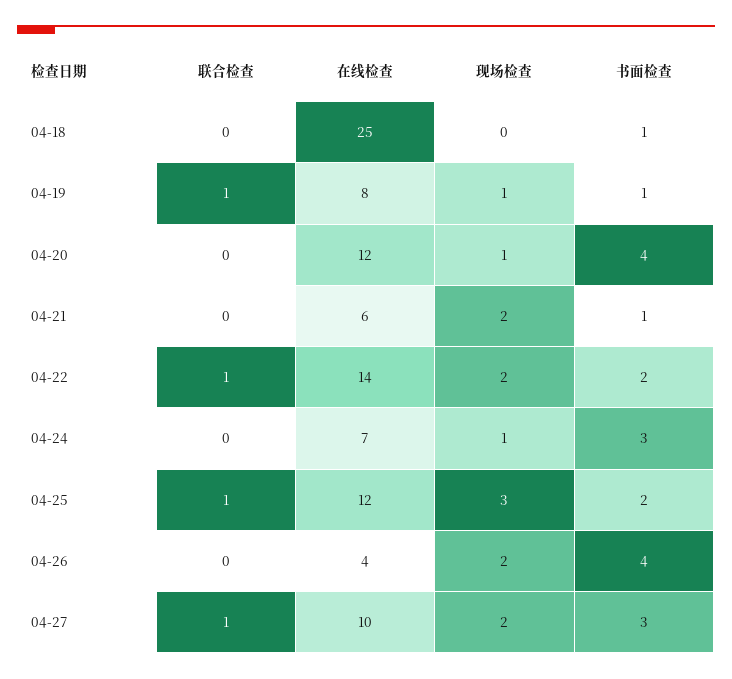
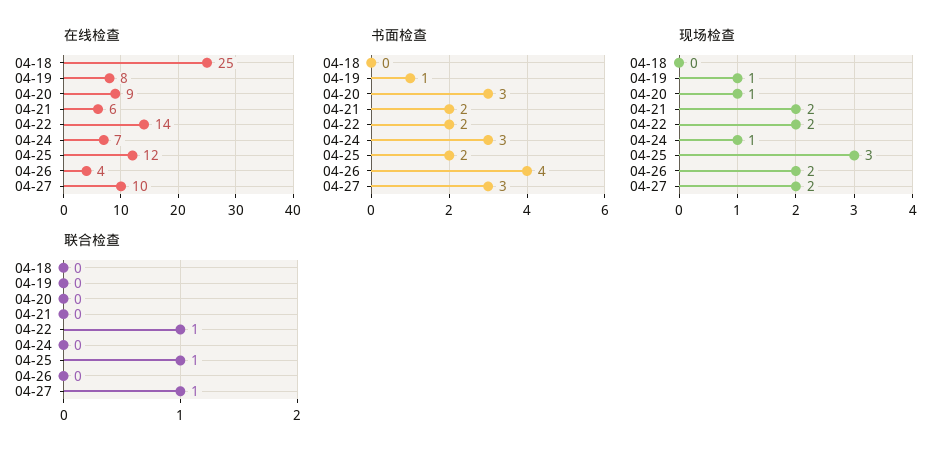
  {
    "联合检查": {
      "04-18": 0,
-     "04-19": 1,
+     "04-19": 0,
      "04-20": 0,
      "04-21": 0,
      "04-22": 1,
      "04-24": 0,
      "04-25": 1,
      "04-26": 0,
      "04-27": 1
    },
    "在线检查": {
      "04-18": 25,
      "04-19": 8,
-     "04-20": 12,
+     "04-20": 9,
      "04-21": 6,
      "04-22": 14,
      "04-24": 7,
      "04-25": 12,
      "04-26": 4,
      "04-27": 10
    },
    "现场检查": {
      "04-18": 0,
      "04-19": 1,
      "04-20": 1,
      "04-21": 2,
      "04-22": 2,
      "04-24": 1,
      "04-25": 3,
      "04-26": 2,
      "04-27": 2
    },
    "书面检查": {
-     "04-18": 1,
+     "04-18": 0,
      "04-19": 1,
-     "04-20": 4,
+     "04-20": 3,
-     "04-21": 1,
+     "04-21": 2,
      "04-22": 2,
      "04-24": 3,
      "04-25": 2,
      "04-26": 4,
      "04-27": 3
    }
  }

